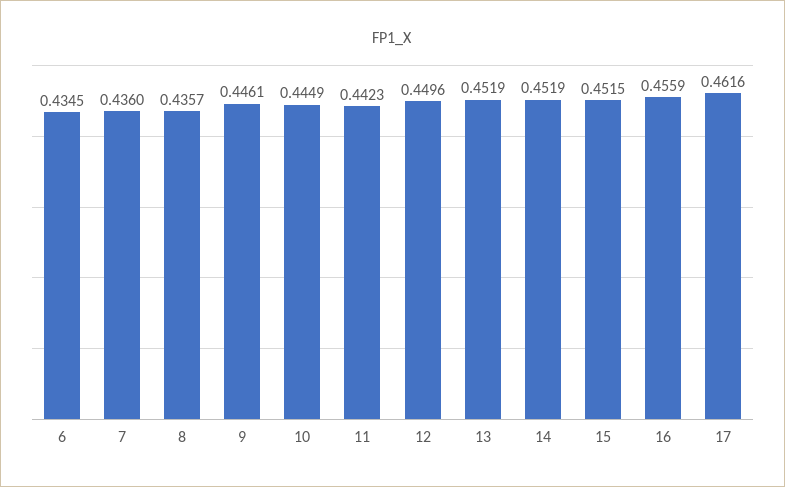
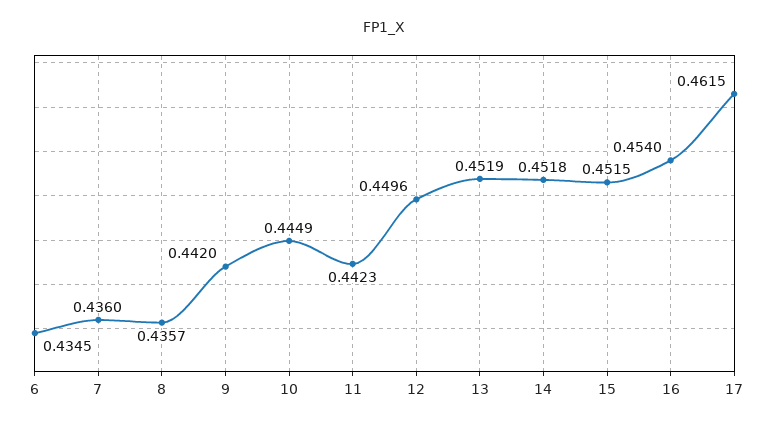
  {
    "6": 0.4345,
    "7": 0.436,
    "8": 0.4357,
-   "9": 0.4461,
+   "9": 0.442,
    "10": 0.4449,
    "11": 0.4423,
    "12": 0.4496,
    "13": 0.4519,
-   "14": 0.4519,
+   "14": 0.4518,
    "15": 0.4515,
-   "16": 0.4559,
+   "16": 0.454,
-   "17": 0.4616
+   "17": 0.4615
  }

